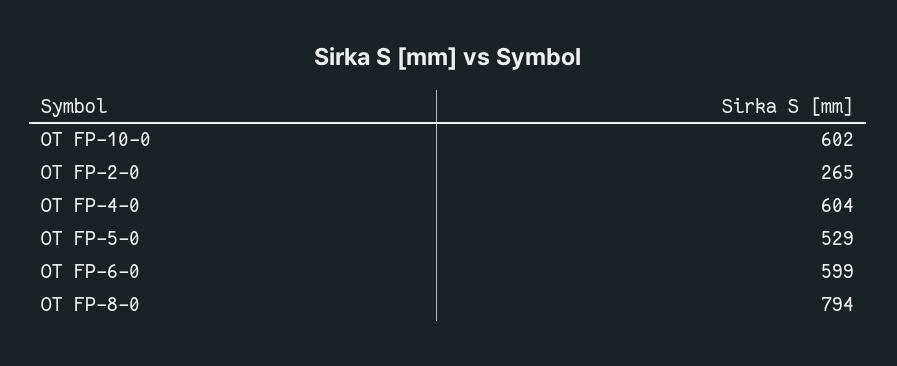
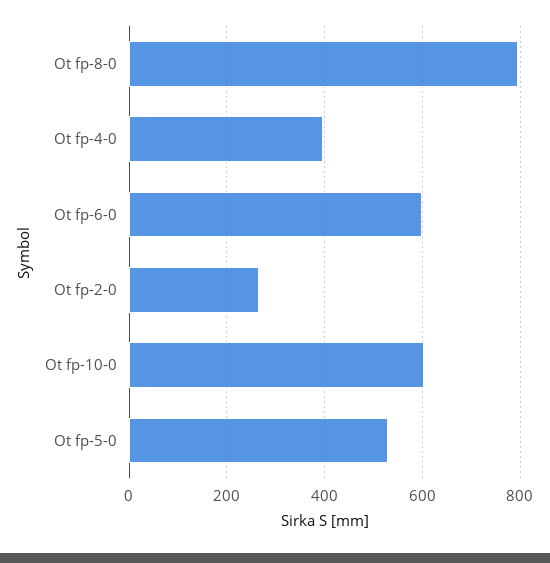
  {
    "OT FP-10-0": 602,
    "OT FP-2-0": 265,
-   "OT FP-4-0": 604,
+   "OT FP-4-0": 400,
    "OT FP-5-0": 529,
    "OT FP-6-0": 599,
    "OT FP-8-0": 794
  }

